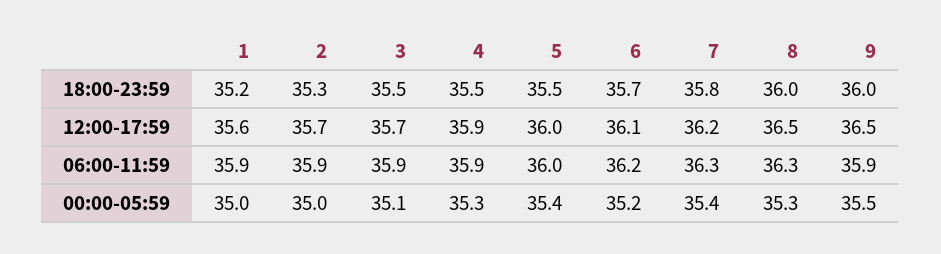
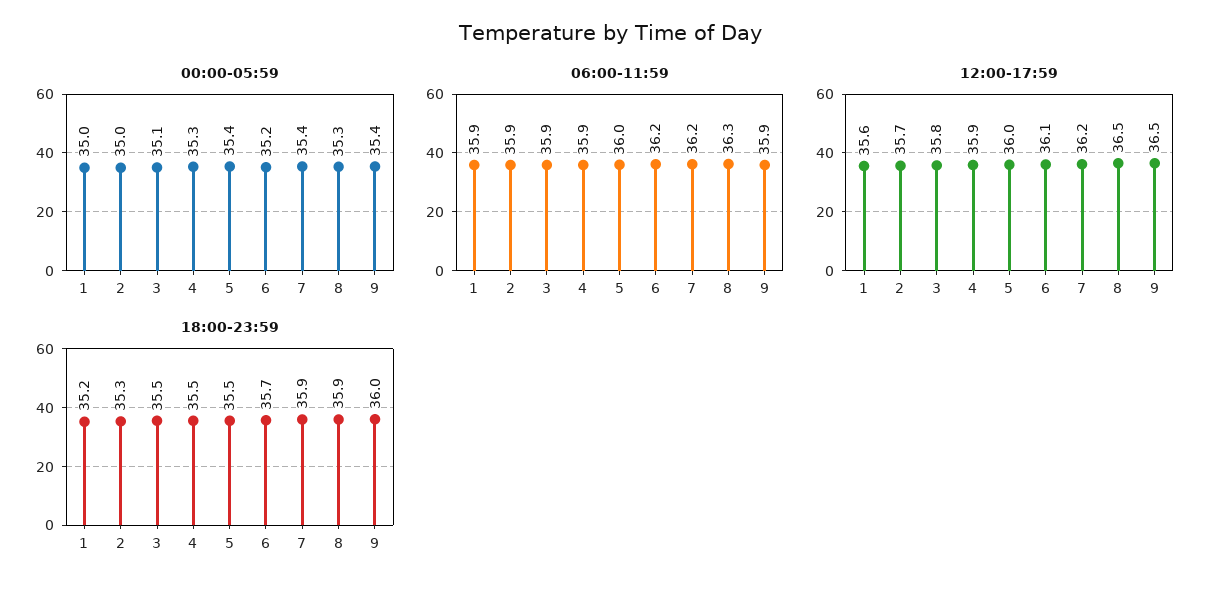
  {
    "18:00-23:59": {
      "1": 35.2,
      "2": 35.3,
      "3": 35.5,
      "4": 35.5,
      "5": 35.5,
      "6": 35.7,
-     "7": 35.8,
+     "7": 35.9,
-     "8": 36,
+     "8": 35.9,
      "9": 36
    },
    "12:00-17:59": {
      "1": 35.6,
      "2": 35.7,
-     "3": 35.7,
+     "3": 35.8,
      "4": 35.9,
      "5": 36,
      "6": 36.1,
      "7": 36.2,
      "8": 36.5,
      "9": 36.5
    },
    "06:00-11:59": {
      "1": 35.9,
      "2": 35.9,
      "3": 35.9,
      "4": 35.9,
      "5": 36,
      "6": 36.2,
-     "7": 36.3,
+     "7": 36.2,
      "8": 36.3,
      "9": 35.9
    },
    "00:00-05:59": {
      "1": 35,
      "2": 35,
      "3": 35.1,
      "4": 35.3,
      "5": 35.4,
      "6": 35.2,
      "7": 35.4,
      "8": 35.3,
-     "9": 35.5
+     "9": 35.4
    }
  }

